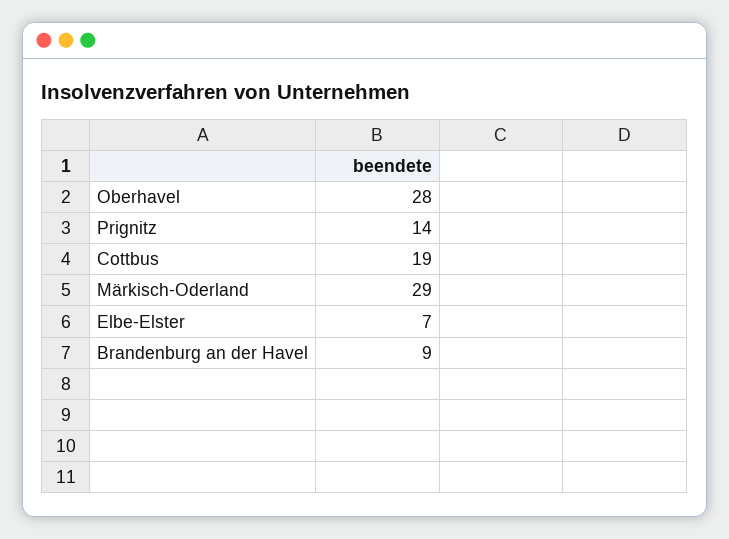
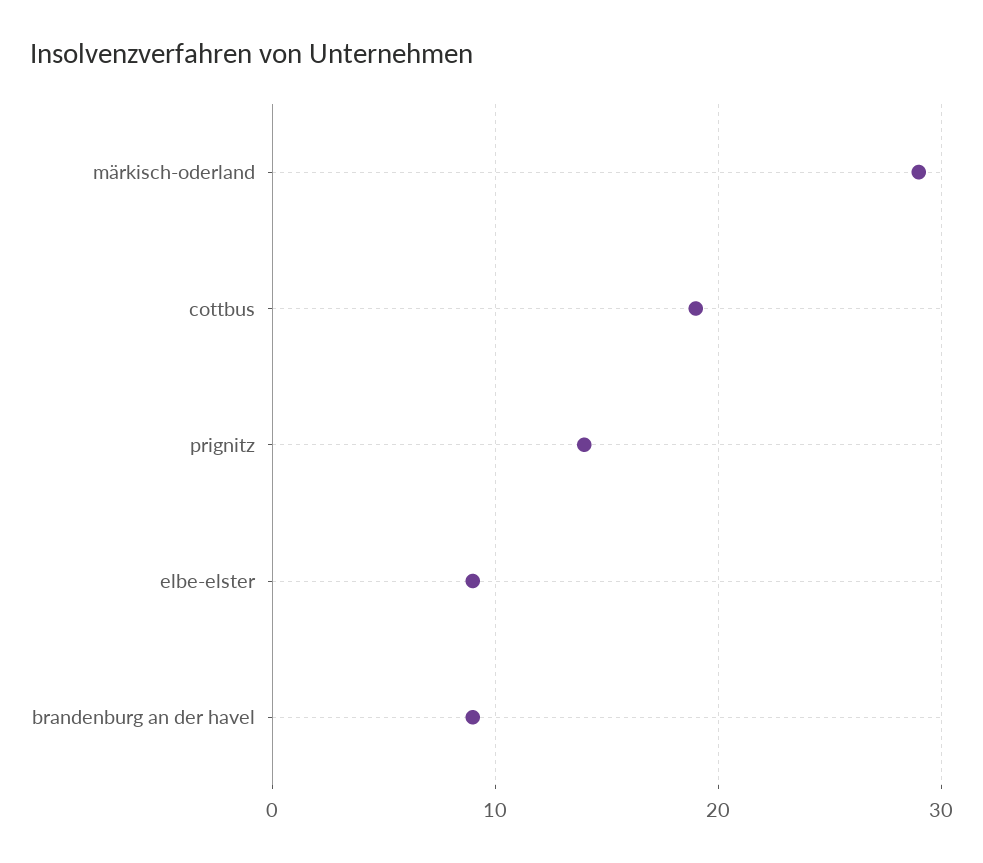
  {
-   "Oberhavel": 28,
    "Prignitz": 14,
    "Cottbus": 19,
    "Märkisch-Oderland": 29,
-   "Elbe-Elster": 7,
+   "Elbe-Elster": 9,
    "Brandenburg an der Havel": 9
  }

